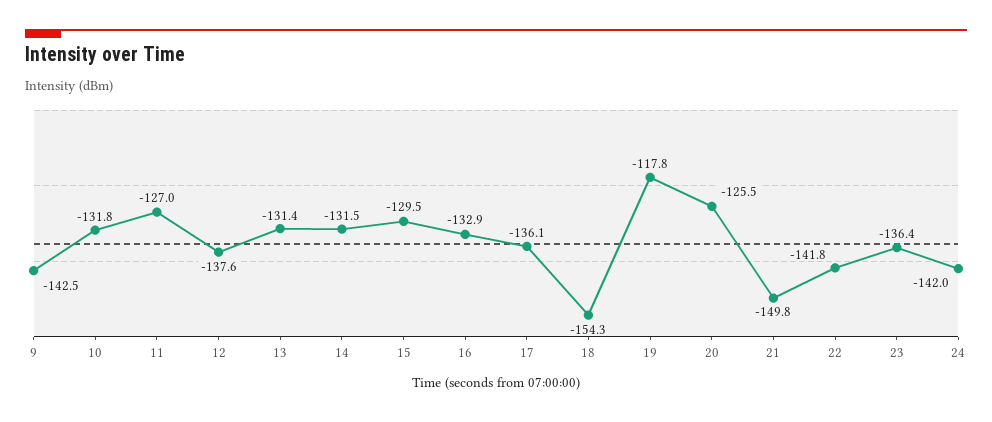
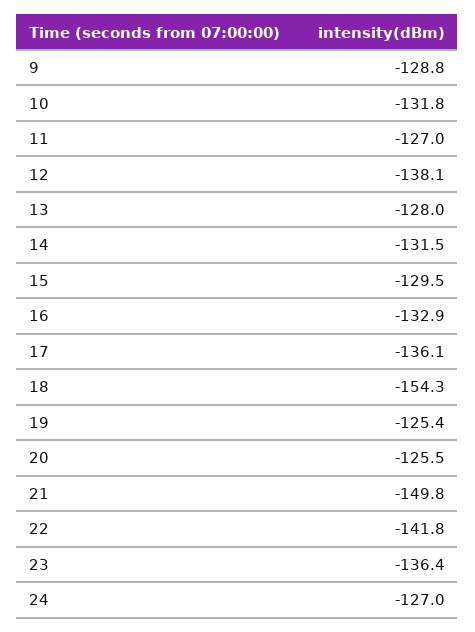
  {
-   "9": -142.5,
+   "9": -128.8,
    "10": -131.8,
    "11": -127,
-   "12": -137.6,
+   "12": -138.1,
-   "13": -131.4,
+   "13": -128,
    "14": -131.5,
    "15": -129.5,
    "16": -132.9,
    "17": -136.1,
    "18": -154.3,
-   "19": -117.8,
+   "19": -125.4,
    "20": -125.5,
    "21": -149.8,
    "22": -141.8,
    "23": -136.4,
-   "24": -142
+   "24": -127
  }

